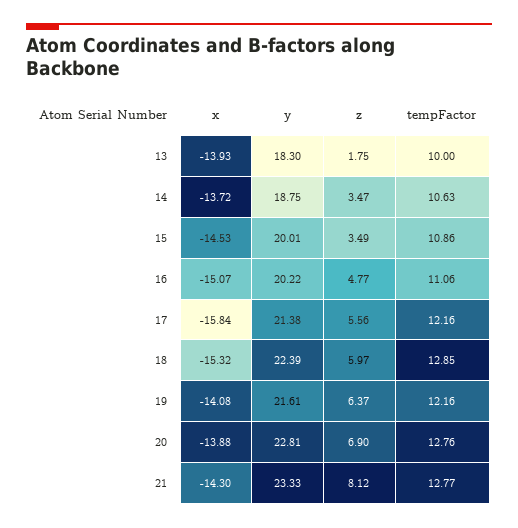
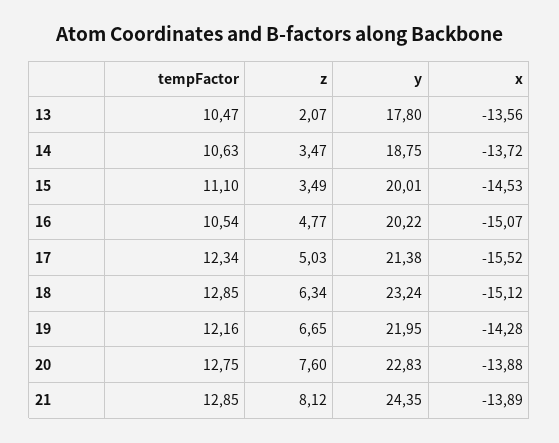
  {
    "x": {
-     "13": -13.93,
+     "13": -13.56,
      "14": -13.72,
      "15": -14.53,
      "16": -15.07,
-     "17": -15.84,
+     "17": -15.52,
-     "18": -15.32,
+     "18": -15.12,
-     "19": -14.08,
+     "19": -14.28,
      "20": -13.88,
-     "21": -14.3
+     "21": -13.89
    },
    "y": {
-     "13": 18.3,
+     "13": 17.8,
      "14": 18.75,
      "15": 20.01,
      "16": 20.22,
      "17": 21.38,
-     "18": 22.39,
+     "18": 23.24,
-     "19": 21.61,
+     "19": 21.95,
-     "20": 22.81,
+     "20": 22.83,
-     "21": 23.33
+     "21": 24.35
    },
    "z": {
-     "13": 1.75,
+     "13": 2.07,
      "14": 3.47,
      "15": 3.49,
      "16": 4.77,
-     "17": 5.56,
+     "17": 5.03,
-     "18": 5.97,
+     "18": 6.34,
-     "19": 6.37,
+     "19": 6.65,
-     "20": 6.9,
+     "20": 7.6,
      "21": 8.12
    },
    "tempFactor": {
-     "13": 10,
+     "13": 10.47,
      "14": 10.63,
-     "15": 10.86,
+     "15": 11.1,
-     "16": 11.06,
+     "16": 10.54,
-     "17": 12.16,
+     "17": 12.34,
      "18": 12.85,
      "19": 12.16,
-     "20": 12.76,
+     "20": 12.75,
-     "21": 12.77
+     "21": 12.85
    }
  }

